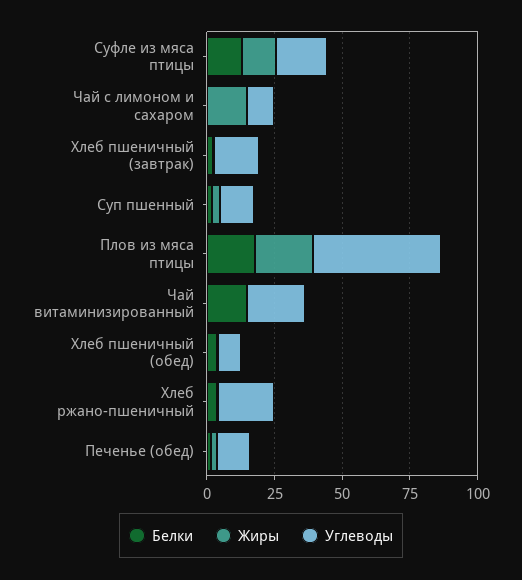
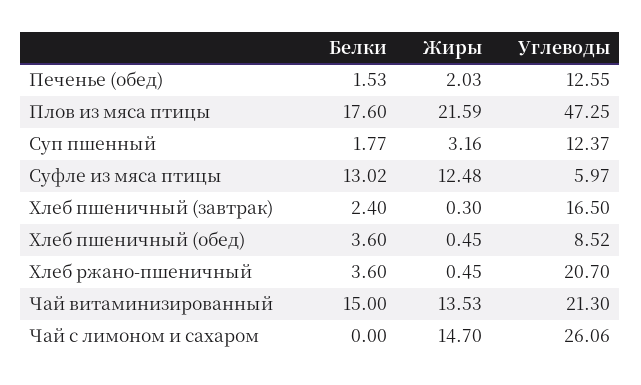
  {
    "Белки": {
      "Суфле из мяса птицы": 13.02,
      "Чай с лимоном и сахаром": 0,
      "Хлеб пшеничный (завтрак)": 2.4,
      "Суп пшенный": 1.77,
      "Плов из мяса птицы": 17.6,
      "Чай витаминизированный": 15,
      "Хлеб пшеничный (обед)": 3.6,
      "Хлеб ржано-пшеничный": 3.6,
      "Печенье (обед)": 1.53
    },
    "Жиры": {
      "Суфле из мяса птицы": 12.48,
      "Чай с лимоном и сахаром": 14.7,
      "Хлеб пшеничный (завтрак)": 0.3,
      "Суп пшенный": 3.16,
      "Плов из мяса птицы": 21.59,
-     "Чай витаминизированный": 0,
+     "Чай витаминизированный": 13.53,
      "Хлеб пшеничный (обед)": 0.45,
      "Хлеб ржано-пшеничный": 0.45,
      "Печенье (обед)": 2.03
    },
    "Углеводы": {
-     "Суфле из мяса птицы": 20,
+     "Суфле из мяса птицы": 5.97,
-     "Чай с лимоном и сахаром": 10,
+     "Чай с лимоном и сахаром": 26.06,
      "Хлеб пшеничный (завтрак)": 16.5,
      "Суп пшенный": 12.37,
      "Плов из мяса птицы": 47.25,
      "Чай витаминизированный": 21.3,
      "Хлеб пшеничный (обед)": 8.52,
      "Хлеб ржано-пшеничный": 20.7,
      "Печенье (обед)": 12.55
    }
  }

